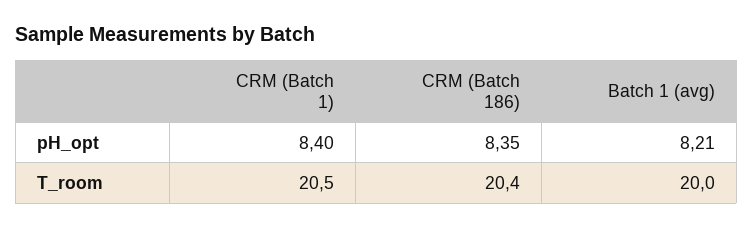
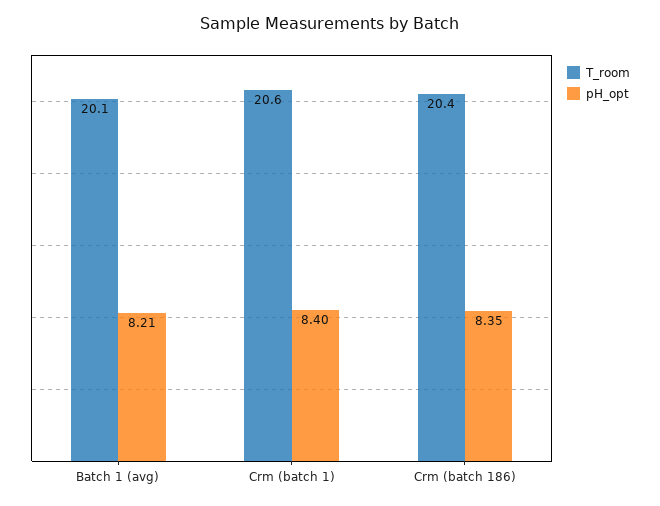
  {
    "pH_opt": {
      "CRM (Batch 1)": 8.4,
      "CRM (Batch 186)": 8.35,
      "Batch 1 (avg)": 8.21
    },
    "T_room": {
-     "CRM (Batch 1)": 20.5,
+     "CRM (Batch 1)": 20.6,
      "CRM (Batch 186)": 20.4,
-     "Batch 1 (avg)": 20
+     "Batch 1 (avg)": 20.1
    }
  }

